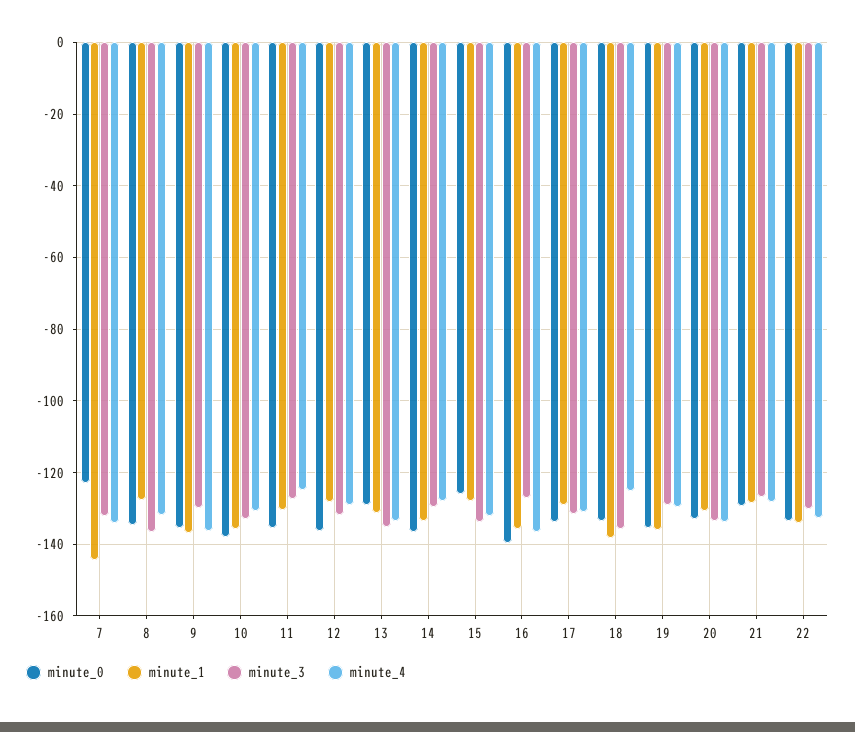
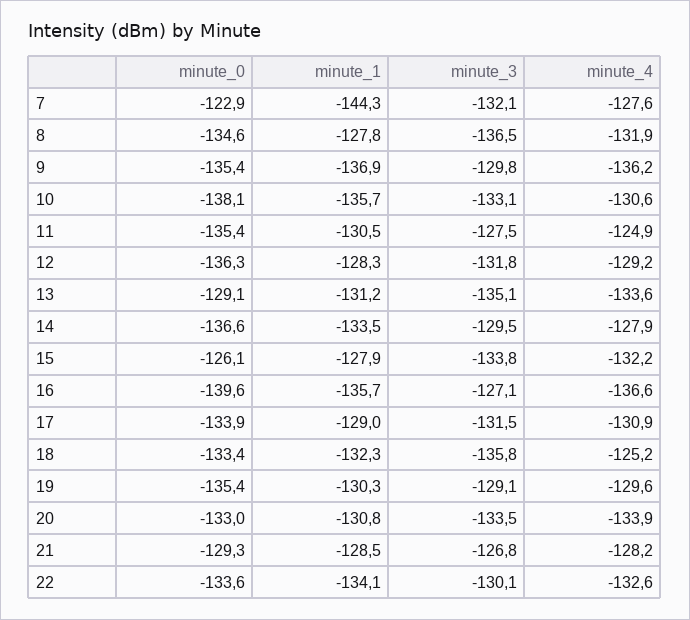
  {
    "minute_0": {
      "7": -122.9,
      "8": -134.6,
      "9": -135.4,
      "10": -138.1,
      "11": -135.4,
      "12": -136.3,
      "13": -129.1,
      "14": -136.6,
      "15": -126.1,
      "16": -139.6,
      "17": -133.9,
      "18": -133.4,
      "19": -135.4,
      "20": -133,
      "21": -129.3,
      "22": -133.6
    },
    "minute_1": {
      "7": -144.3,
      "8": -127.8,
      "9": -136.9,
      "10": -135.7,
      "11": -130.5,
      "12": -128.3,
      "13": -131.2,
      "14": -133.5,
      "15": -127.9,
      "16": -135.7,
      "17": -129,
-     "18": -138,
+     "18": -132.3,
-     "19": -136,
+     "19": -130.3,
      "20": -130.8,
      "21": -128.5,
      "22": -134.1
    },
    "minute_3": {
      "7": -132.1,
      "8": -136.5,
      "9": -129.8,
      "10": -133.1,
      "11": -127.5,
      "12": -131.8,
      "13": -135.1,
      "14": -129.5,
      "15": -133.8,
      "16": -127.1,
      "17": -131.5,
      "18": -135.8,
      "19": -129.1,
      "20": -133.5,
      "21": -126.8,
      "22": -130.1
    },
    "minute_4": {
-     "7": -134,
+     "7": -127.6,
      "8": -131.9,
      "9": -136.2,
      "10": -130.6,
      "11": -124.9,
      "12": -129.2,
      "13": -133.6,
      "14": -127.9,
      "15": -132.2,
      "16": -136.6,
      "17": -130.9,
      "18": -125.2,
      "19": -129.6,
      "20": -133.9,
      "21": -128.2,
      "22": -132.6
    }
  }

